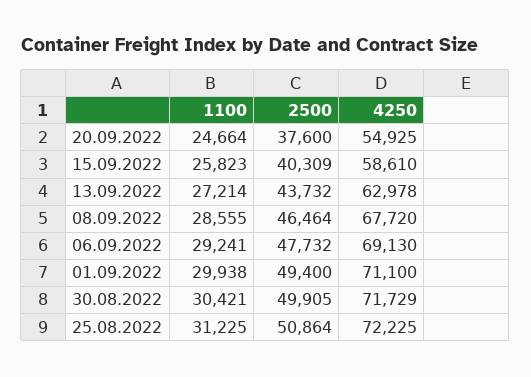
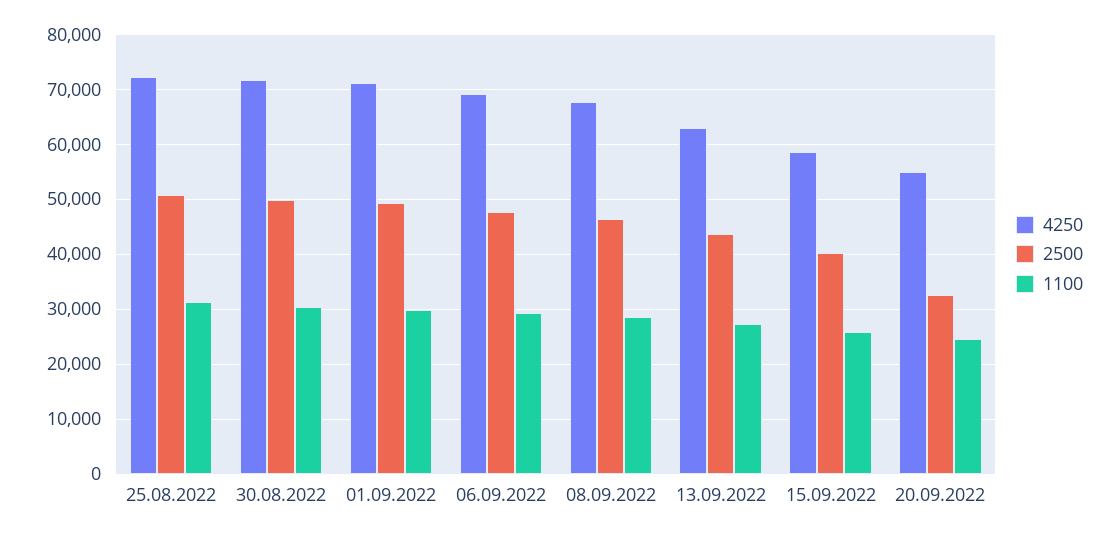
  {
    "1100": {
      "20.09.2022": 24664,
      "15.09.2022": 25823,
      "13.09.2022": 27214,
      "08.09.2022": 28555,
      "06.09.2022": 29241,
      "01.09.2022": 29938,
      "30.08.2022": 30421,
      "25.08.2022": 31225
    },
    "2500": {
-     "20.09.2022": 37600,
+     "20.09.2022": 32000,
      "15.09.2022": 40309,
      "13.09.2022": 43732,
      "08.09.2022": 46464,
      "06.09.2022": 47732,
      "01.09.2022": 49400,
      "30.08.2022": 49905,
      "25.08.2022": 50864
    },
    "4250": {
      "20.09.2022": 54925,
      "15.09.2022": 58610,
      "13.09.2022": 62978,
      "08.09.2022": 67720,
      "06.09.2022": 69130,
      "01.09.2022": 71100,
      "30.08.2022": 71729,
      "25.08.2022": 72225
    }
  }

